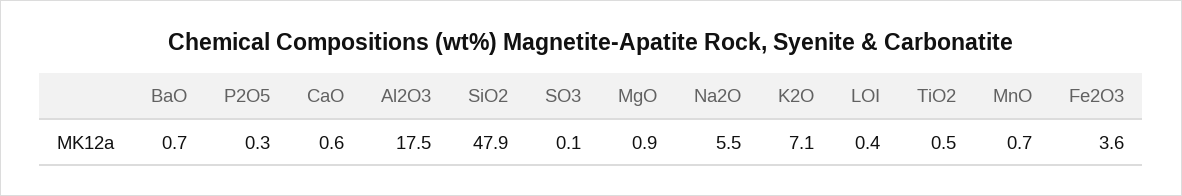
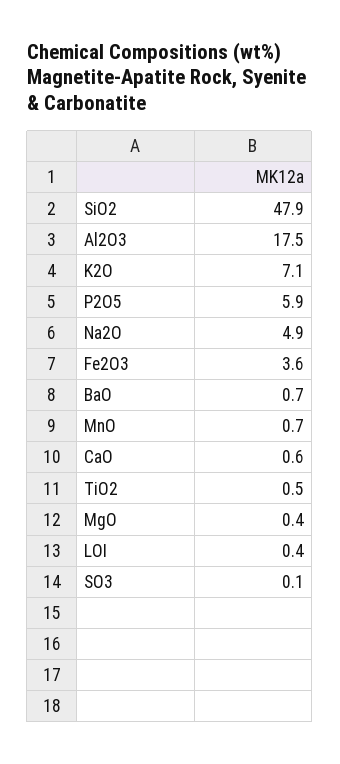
  {
    "BaO": 0.7,
-   "P2O5": 0.3,
+   "P2O5": 5.9,
    "CaO": 0.6,
    "Al2O3": 17.5,
    "SiO2": 47.9,
    "SO3": 0.1,
-   "MgO": 0.9,
+   "MgO": 0.4,
-   "Na2O": 5.5,
+   "Na2O": 4.9,
    "K2O": 7.1,
    "LOI": 0.4,
    "TiO2": 0.5,
    "MnO": 0.7,
    "Fe2O3": 3.6
  }

